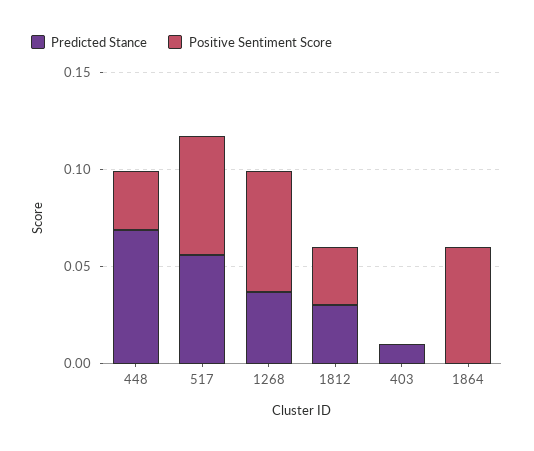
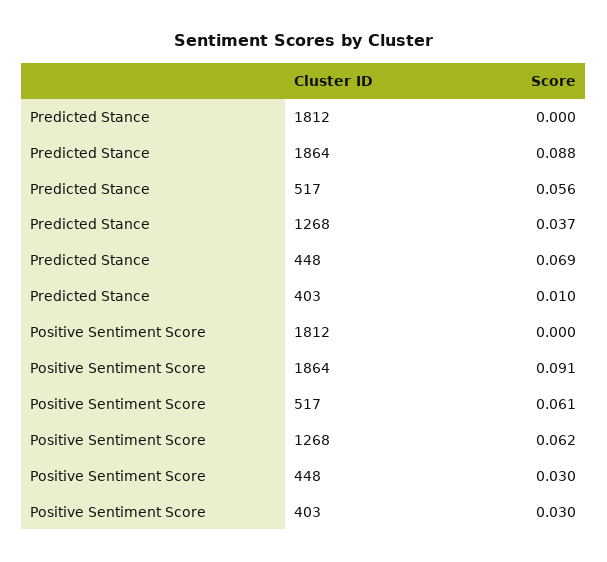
  {
    "Predicted Stance": {
      "448": 0.069,
      "517": 0.056,
      "1268": 0.037,
-     "1812": 0.03,
+     "1812": 0,
      "403": 0.01,
-     "1864": 0
+     "1864": 0.088
    },
    "Positive Sentiment Score": {
      "448": 0.03,
      "517": 0.061,
      "1268": 0.062,
-     "1812": 0.03,
+     "1812": 0,
-     "403": 0,
+     "403": 0.03,
-     "1864": 0.06
+     "1864": 0.091
    }
  }

